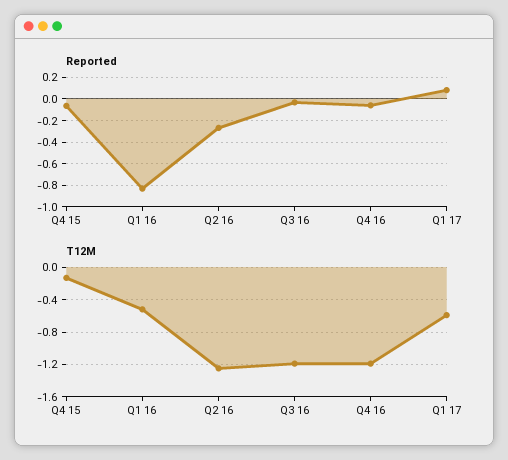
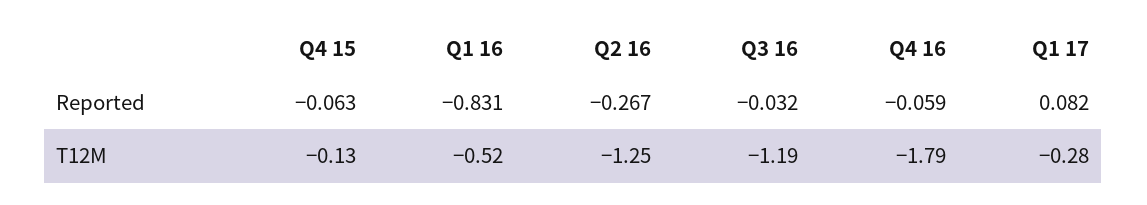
  {
    "Reported": {
      "Q4 15": -0.063,
      "Q1 16": -0.831,
      "Q2 16": -0.267,
      "Q3 16": -0.032,
      "Q4 16": -0.059,
      "Q1 17": 0.082
    },
    "T12M": {
      "Q4 15": -0.13,
      "Q1 16": -0.52,
      "Q2 16": -1.25,
      "Q3 16": -1.19,
-     "Q4 16": -1.2,
+     "Q4 16": -1.79,
-     "Q1 17": -0.6
+     "Q1 17": -0.28
    }
  }

